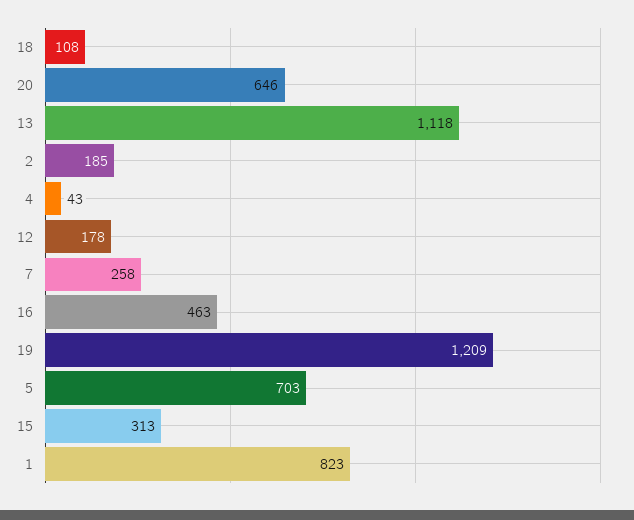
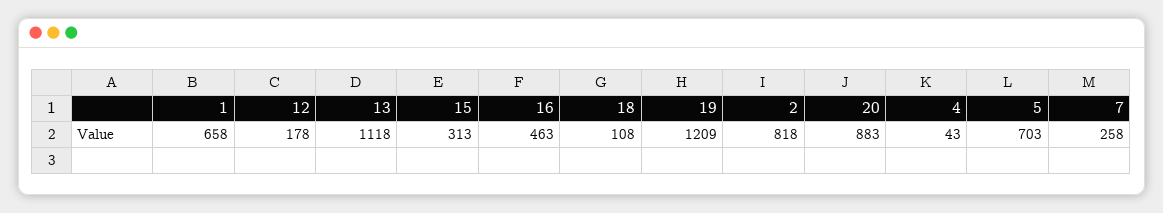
  {
    "18": 108,
-   "20": 646,
+   "20": 883,
    "13": 1118,
-   "2": 185,
+   "2": 818,
    "4": 43,
    "12": 178,
    "7": 258,
    "16": 463,
    "19": 1209,
    "5": 703,
    "15": 313,
-   "1": 823
+   "1": 658
  }

